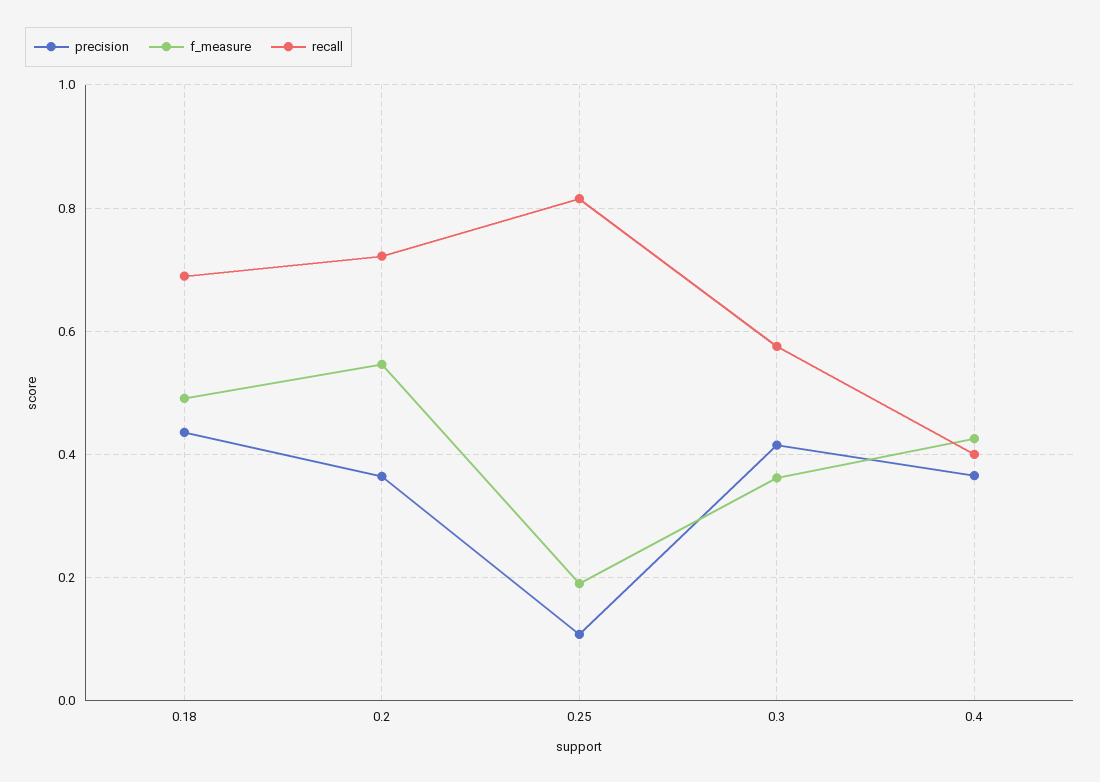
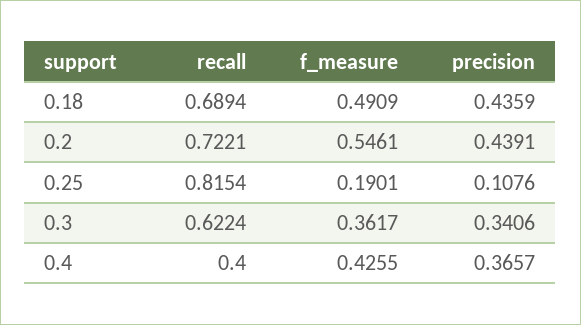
  {
    "precision": {
      "0.18": 0.4359,
-     "0.2": 0.36,
+     "0.2": 0.4391,
      "0.25": 0.1076,
-     "0.3": 0.42,
+     "0.3": 0.3406,
      "0.4": 0.3657
    },
    "f_measure": {
      "0.18": 0.4909,
      "0.2": 0.5461,
      "0.25": 0.1901,
      "0.3": 0.3617,
      "0.4": 0.4255
    },
    "recall": {
      "0.18": 0.6894,
      "0.2": 0.7221,
      "0.25": 0.8154,
-     "0.3": 0.58,
+     "0.3": 0.6224,
      "0.4": 0.4
    }
  }

